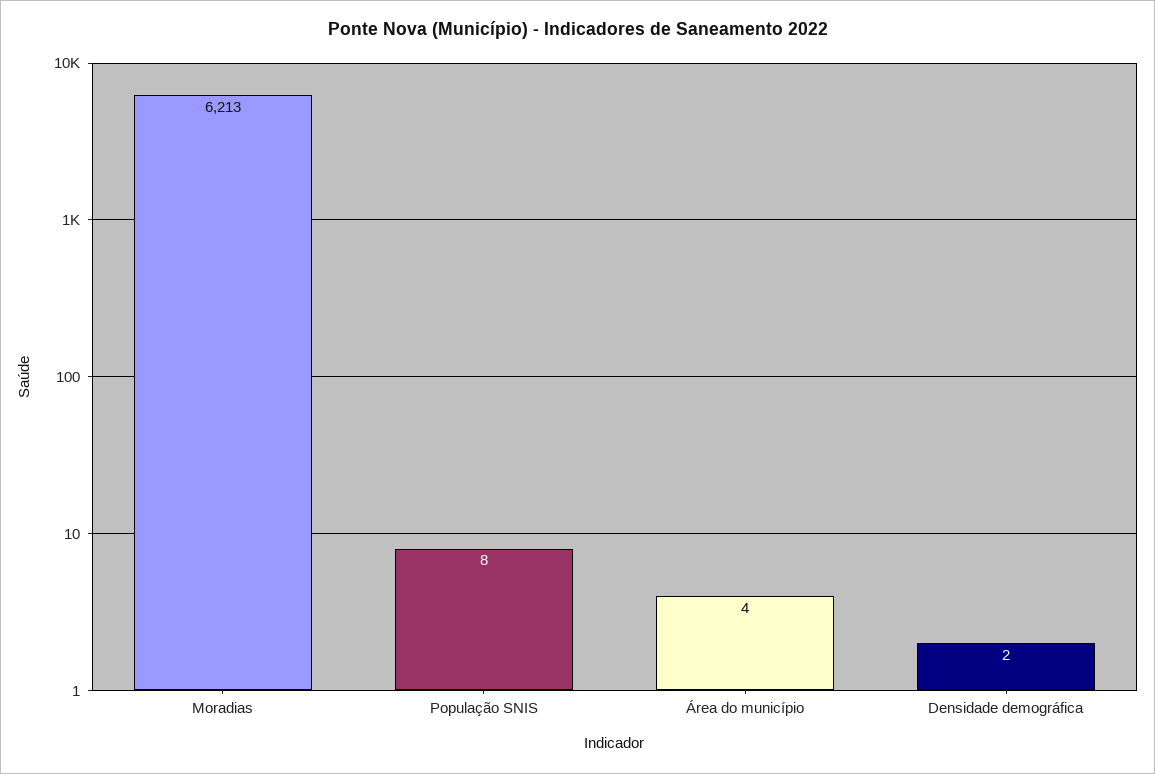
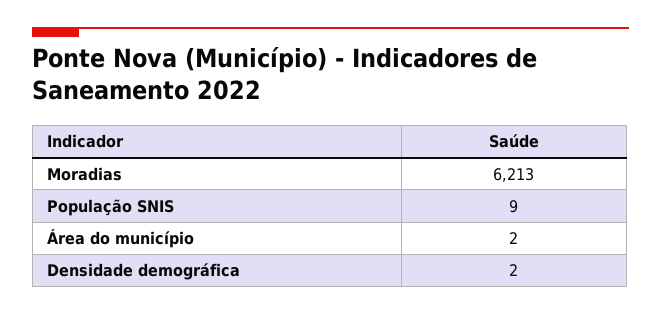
  {
    "Moradias": 6213,
-   "População SNIS": 8,
+   "População SNIS": 9,
-   "Área do município": 4,
+   "Área do município": 2,
    "Densidade demográfica": 2
  }

